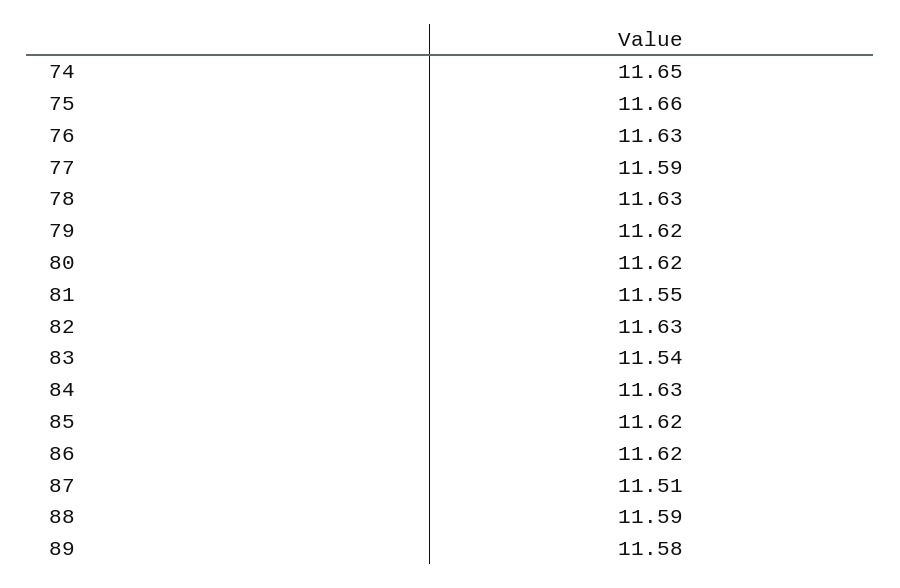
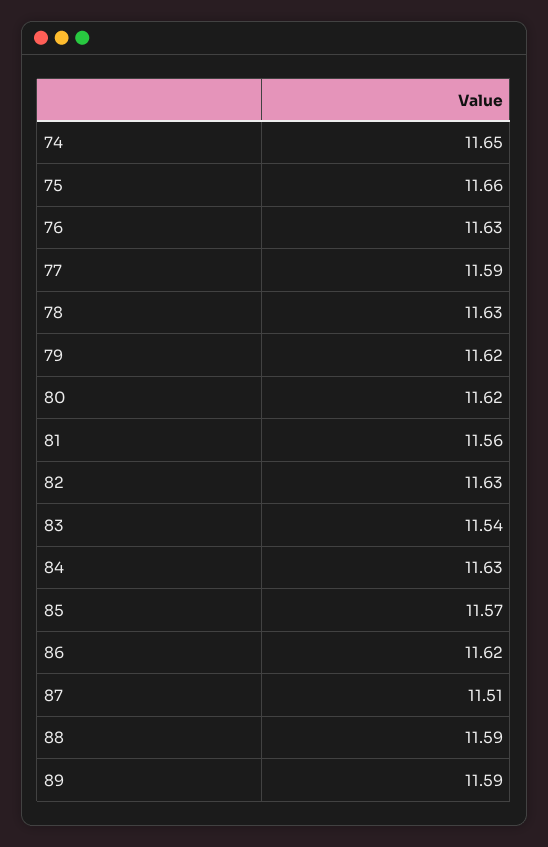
  {
    "74": 11.65,
    "75": 11.66,
    "76": 11.63,
    "77": 11.59,
    "78": 11.63,
    "79": 11.62,
    "80": 11.62,
-   "81": 11.55,
+   "81": 11.56,
    "82": 11.63,
    "83": 11.54,
    "84": 11.63,
-   "85": 11.62,
+   "85": 11.57,
    "86": 11.62,
    "87": 11.51,
    "88": 11.59,
-   "89": 11.58
+   "89": 11.59
  }

